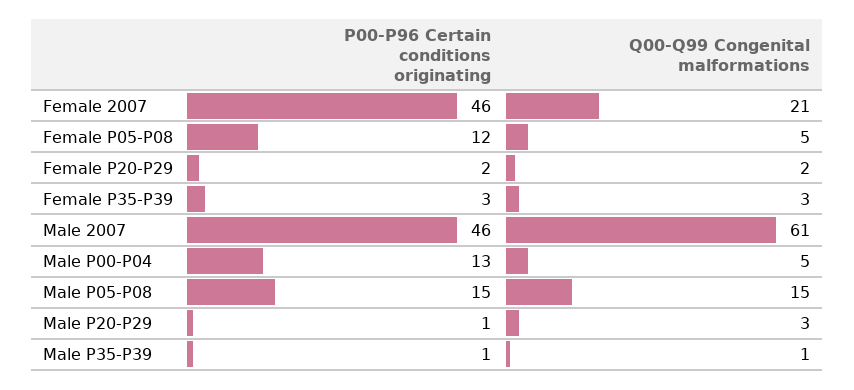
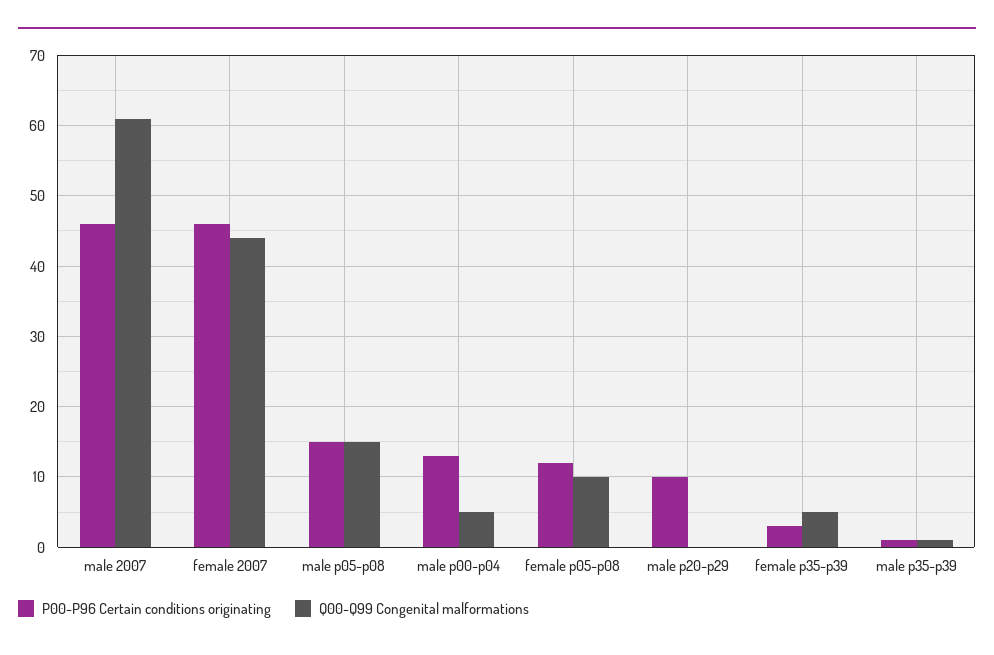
  {
    "P00-P96 Certain conditions originating": {
      "Female 2007": 46,
      "Female P05-P08": 12,
-     "Female P20-P29": 2,
      "Female P35-P39": 3,
      "Male 2007": 46,
      "Male P00-P04": 13,
      "Male P05-P08": 15,
-     "Male P20-P29": 1,
+     "Male P20-P29": 10,
      "Male P35-P39": 1
    },
    "Q00-Q99 Congenital malformations": {
-     "Female 2007": 21,
+     "Female 2007": 44,
-     "Female P05-P08": 5,
+     "Female P05-P08": 10,
-     "Female P20-P29": 2,
-     "Female P35-P39": 3,
+     "Female P35-P39": 5,
      "Male 2007": 61,
      "Male P00-P04": 5,
      "Male P05-P08": 15,
-     "Male P20-P29": 3,
+     "Male P20-P29": 0,
      "Male P35-P39": 1
    }
  }

